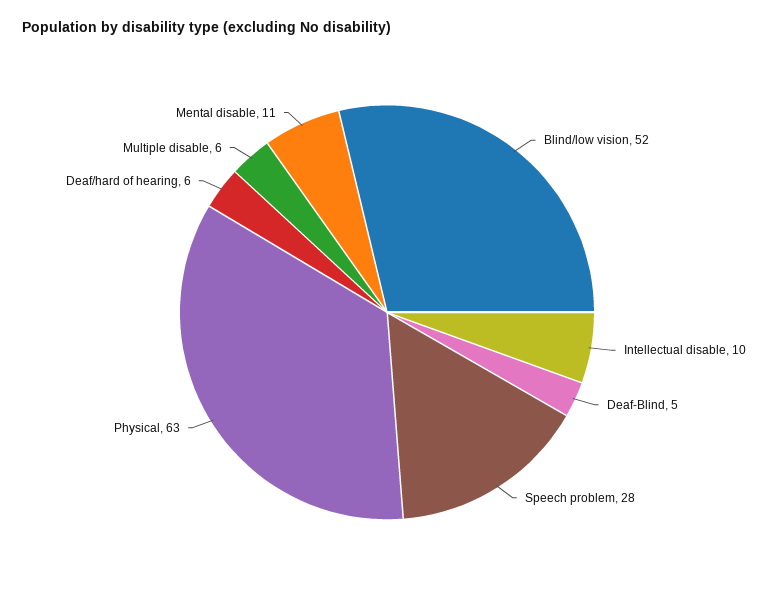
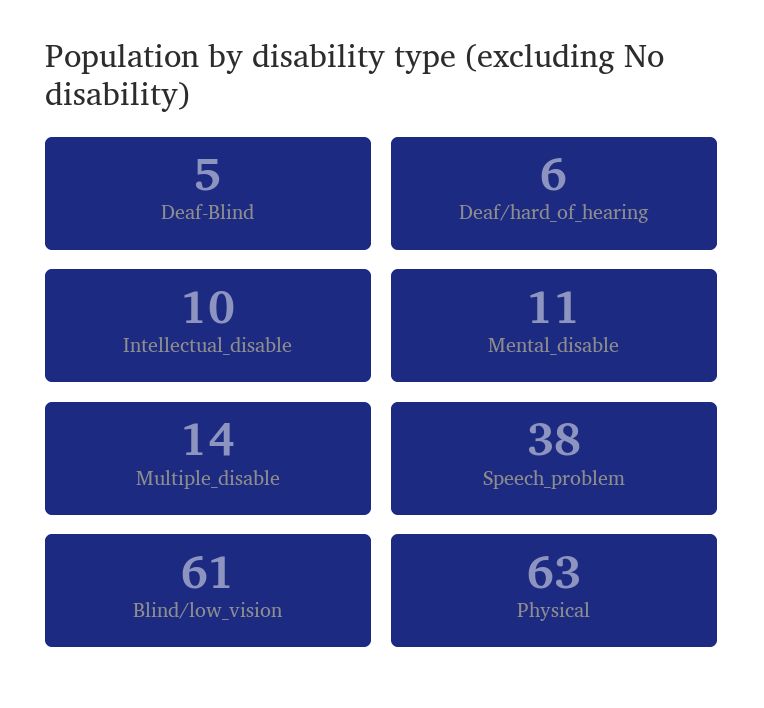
  {
-   "Blind/low vision": 52,
+   "Blind/low vision": 61,
    "Intellectual disable": 10,
    "Deaf-Blind": 5,
-   "Speech problem": 28,
+   "Speech problem": 38,
    "Physical": 63,
    "Deaf/hard of hearing": 6,
-   "Multiple disable": 6,
+   "Multiple disable": 14,
    "Mental disable": 11
  }

